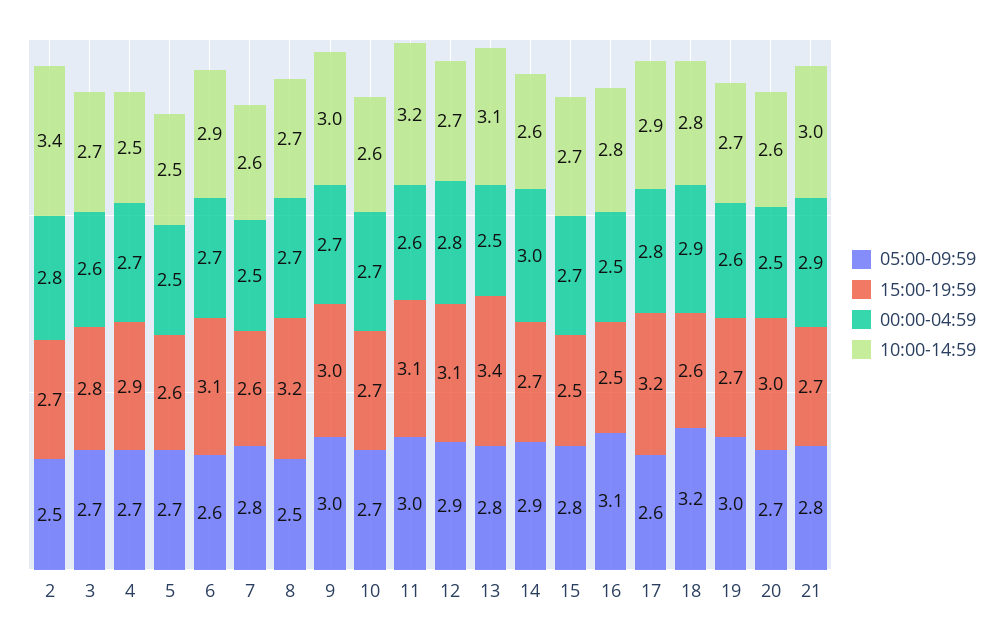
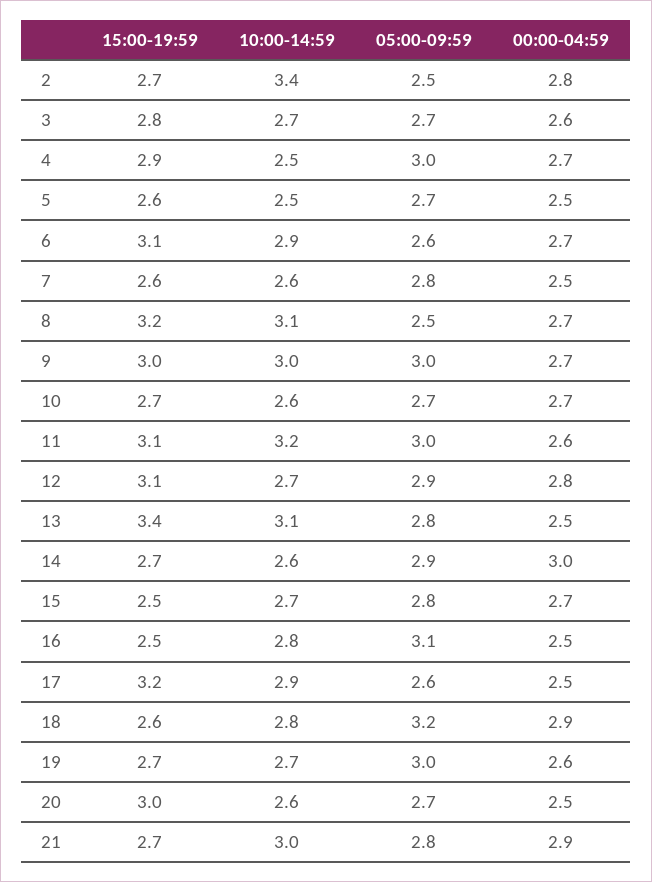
  {
    "05:00-09:59": {
      "2": 2.5,
      "3": 2.7,
-     "4": 2.7,
+     "4": 3,
      "5": 2.7,
      "6": 2.6,
      "7": 2.8,
      "8": 2.5,
      "9": 3,
      "10": 2.7,
      "11": 3,
      "12": 2.9,
      "13": 2.8,
      "14": 2.9,
      "15": 2.8,
      "16": 3.1,
      "17": 2.6,
      "18": 3.2,
      "19": 3,
      "20": 2.7,
      "21": 2.8
    },
    "15:00-19:59": {
      "2": 2.7,
      "3": 2.8,
      "4": 2.9,
      "5": 2.6,
      "6": 3.1,
      "7": 2.6,
      "8": 3.2,
      "9": 3,
      "10": 2.7,
      "11": 3.1,
      "12": 3.1,
      "13": 3.4,
      "14": 2.7,
      "15": 2.5,
      "16": 2.5,
      "17": 3.2,
      "18": 2.6,
      "19": 2.7,
      "20": 3,
      "21": 2.7
    },
    "00:00-04:59": {
      "2": 2.8,
      "3": 2.6,
      "4": 2.7,
      "5": 2.5,
      "6": 2.7,
      "7": 2.5,
      "8": 2.7,
      "9": 2.7,
      "10": 2.7,
      "11": 2.6,
      "12": 2.8,
      "13": 2.5,
      "14": 3,
      "15": 2.7,
      "16": 2.5,
-     "17": 2.8,
+     "17": 2.5,
      "18": 2.9,
      "19": 2.6,
      "20": 2.5,
      "21": 2.9
    },
    "10:00-14:59": {
      "2": 3.4,
      "3": 2.7,
      "4": 2.5,
      "5": 2.5,
      "6": 2.9,
      "7": 2.6,
-     "8": 2.7,
+     "8": 3.1,
      "9": 3,
      "10": 2.6,
      "11": 3.2,
      "12": 2.7,
      "13": 3.1,
      "14": 2.6,
      "15": 2.7,
      "16": 2.8,
      "17": 2.9,
      "18": 2.8,
      "19": 2.7,
      "20": 2.6,
      "21": 3
    }
  }

